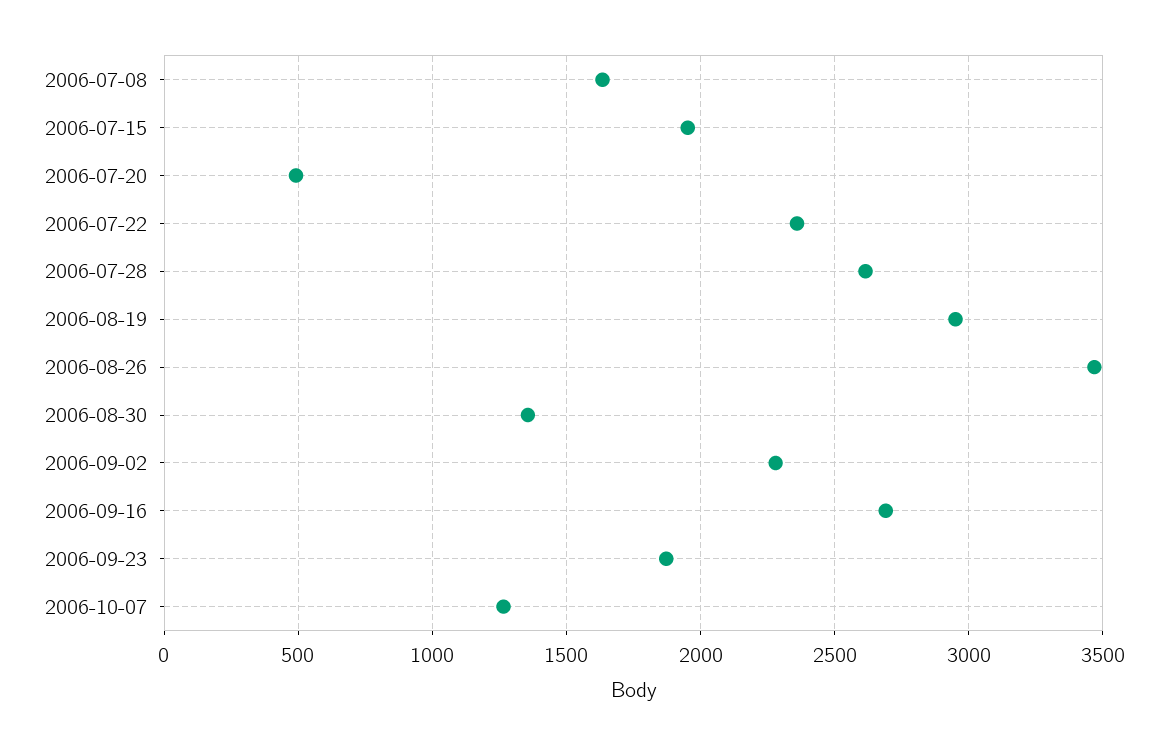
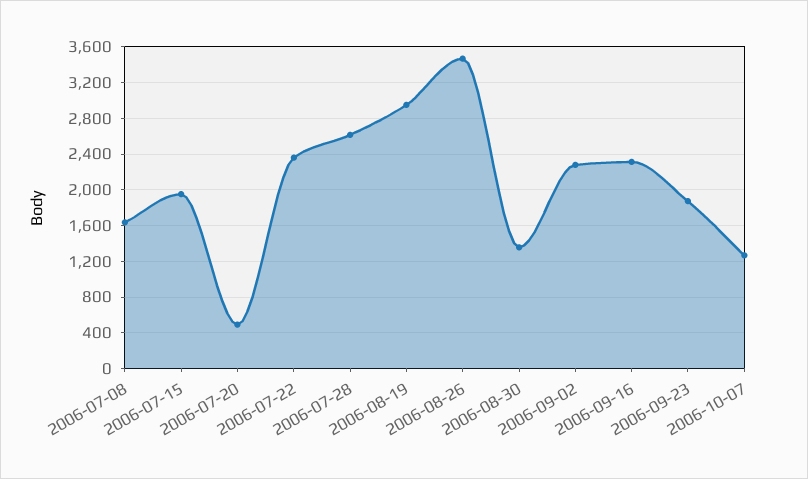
  {
    "2006-07-08": 1650,
    "2006-07-15": 1950,
    "2006-07-20": 500,
    "2006-07-22": 2350,
    "2006-07-28": 2600,
    "2006-08-19": 2950,
    "2006-08-26": 3450,
    "2006-08-30": 1350,
    "2006-09-02": 2300,
-   "2006-09-16": 2700,
+   "2006-09-16": 2300,
    "2006-09-23": 1850,
    "2006-10-07": 1250
  }

